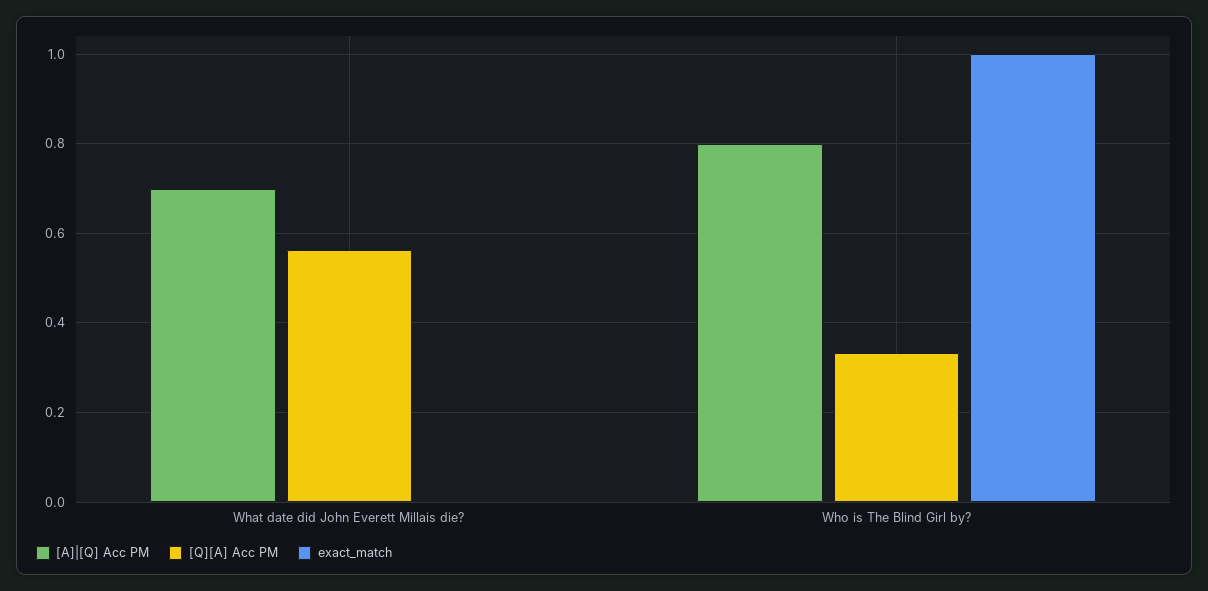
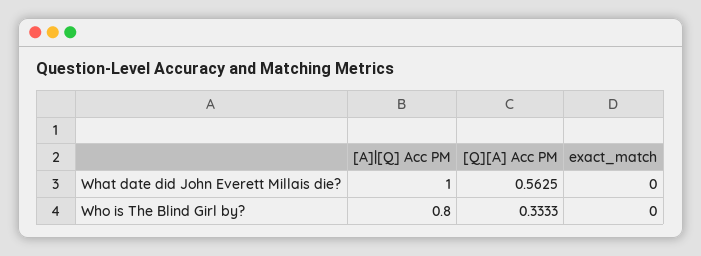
  {
    "[A]|[Q] Acc PM": {
-     "What date did John Everett Millais die?": 0.7,
+     "What date did John Everett Millais die?": 1,
      "Who is The Blind Girl by?": 0.8
    },
    "[Q][A] Acc PM": {
      "What date did John Everett Millais die?": 0.5625,
      "Who is The Blind Girl by?": 0.3333
    },
    "exact_match": {
      "What date did John Everett Millais die?": 0,
-     "Who is The Blind Girl by?": 1
+     "Who is The Blind Girl by?": 0
    }
  }

